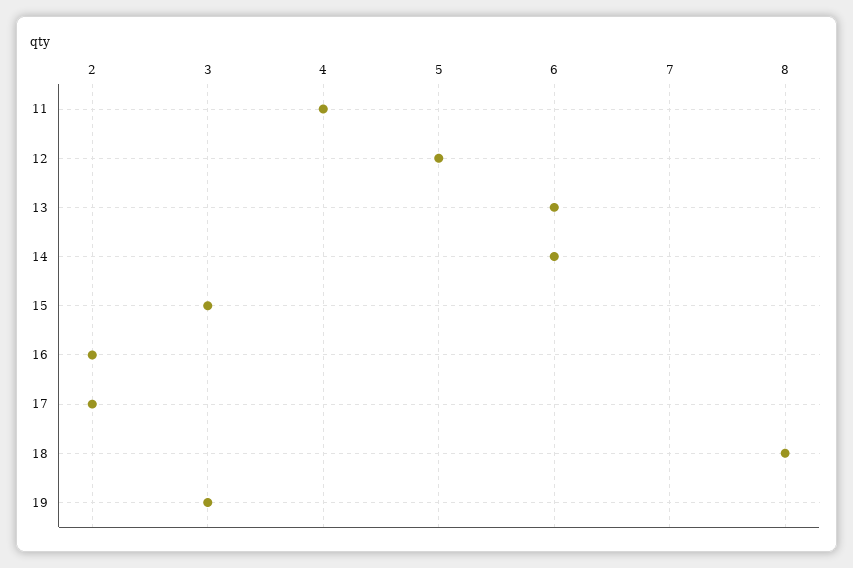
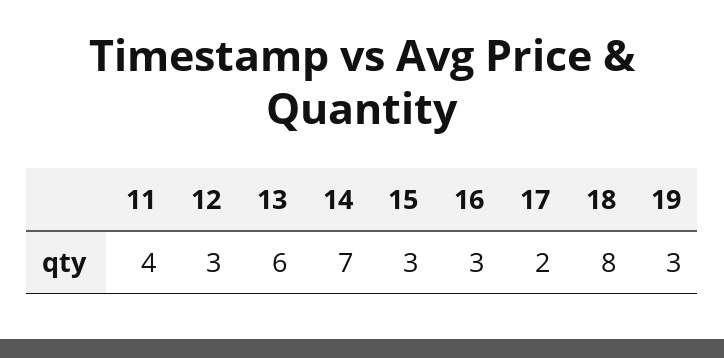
  {
    "11": 4,
-   "12": 5,
+   "12": 3,
    "13": 6,
-   "14": 6,
+   "14": 7,
    "15": 3,
-   "16": 2,
+   "16": 3,
    "17": 2,
    "18": 8,
    "19": 3
  }

